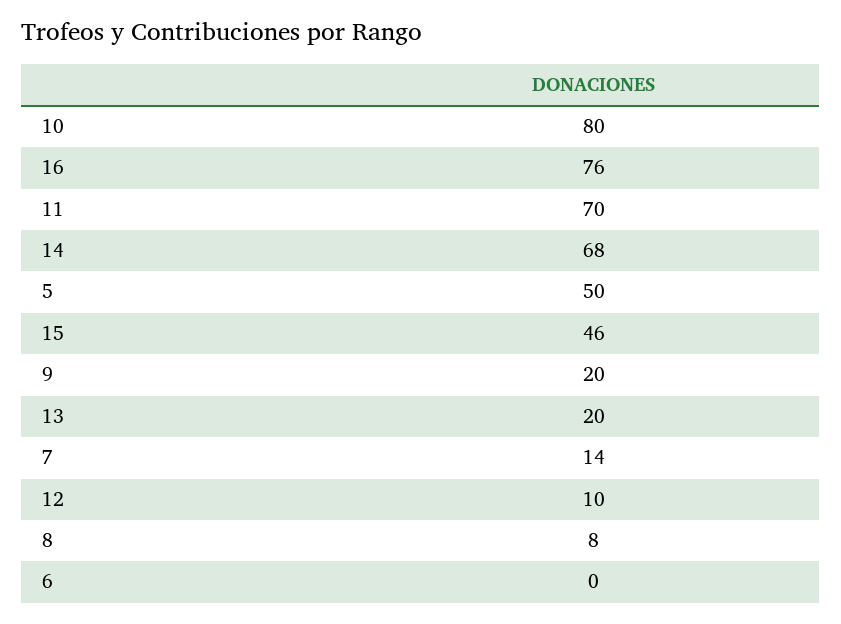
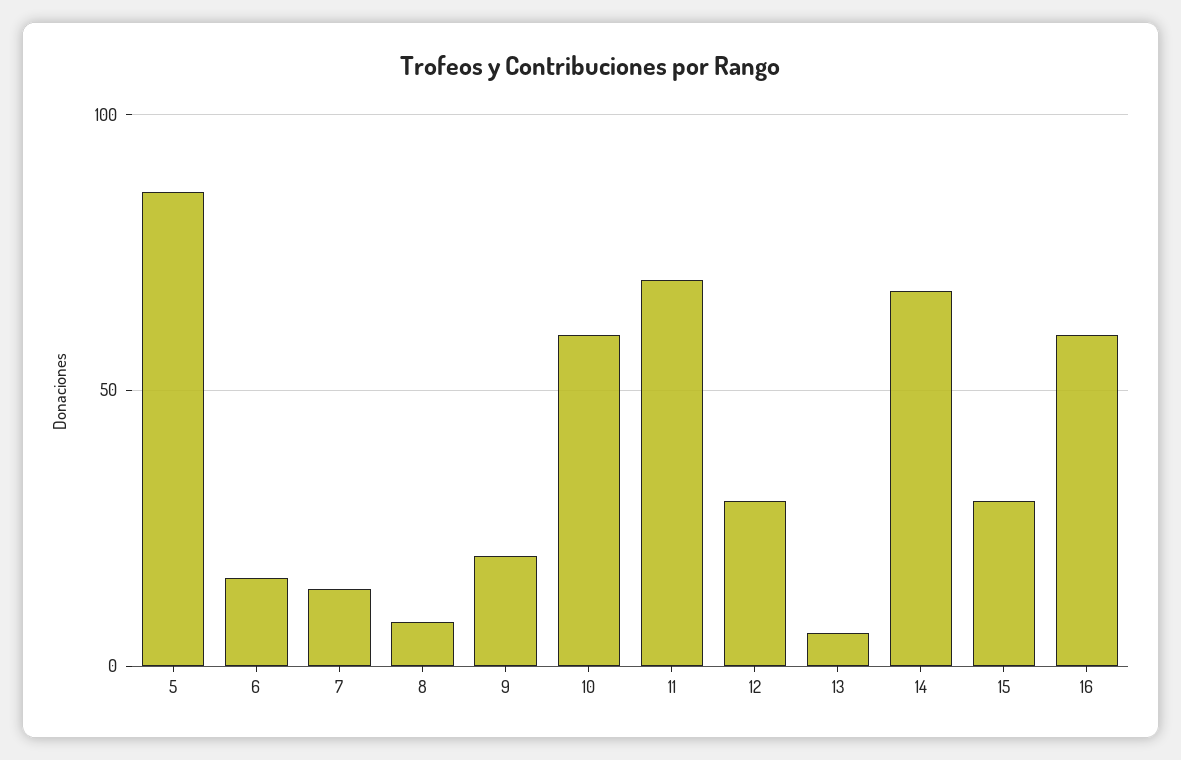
  {
-   "10": 80,
+   "10": 60,
-   "16": 76,
+   "16": 60,
    "11": 70,
    "14": 68,
-   "5": 50,
+   "5": 85,
-   "15": 46,
+   "15": 30,
    "9": 20,
-   "13": 20,
+   "13": 5,
    "7": 14,
-   "12": 10,
+   "12": 30,
    "8": 8,
-   "6": 0
+   "6": 15
  }

